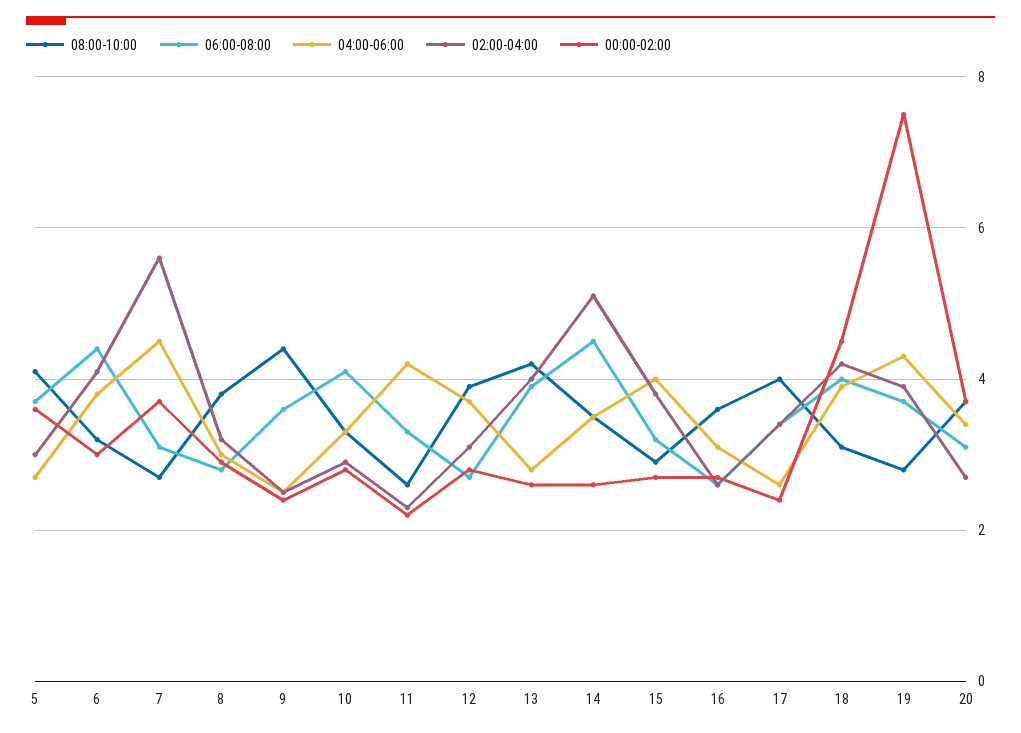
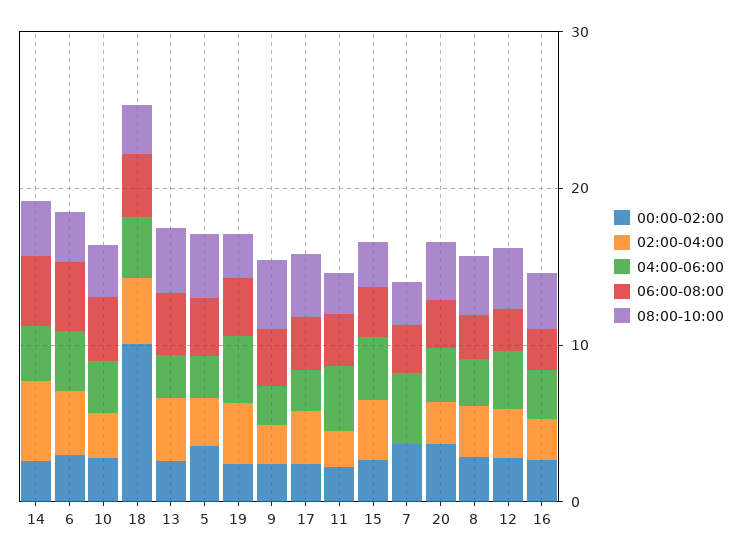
  {
    "08:00-10:00": {
      "5": 4,
      "6": 3,
      "7": 2.5,
      "8": 4,
      "9": 4.5,
      "10": 3.5,
      "11": 2.5,
      "12": 4,
      "13": 4,
      "14": 3.5,
      "15": 3,
      "16": 3.5,
      "17": 4,
      "18": 3,
      "19": 3,
      "20": 3.5
    },
    "06:00-08:00": {
      "5": 3.5,
      "6": 4.5,
      "7": 3,
      "8": 3,
      "9": 3.5,
      "10": 4,
      "11": 3.5,
      "12": 2.5,
      "13": 4,
      "14": 4.5,
      "15": 3,
      "16": 2.5,
      "17": 3.5,
      "18": 4,
      "19": 3.5,
      "20": 3
    },
    "04:00-06:00": {
      "5": 2.5,
      "6": 4,
      "7": 4.5,
      "8": 3,
      "9": 2.5,
      "10": 3.5,
      "11": 4,
      "12": 3.5,
      "13": 3,
      "14": 3.5,
      "15": 4,
      "16": 3,
      "17": 2.5,
      "18": 4,
      "19": 4.5,
      "20": 3.5
    },
    "02:00-04:00": {
      "5": 3,
      "6": 4,
-     "7": 5.5,
+     "7": 0,
      "8": 3,
      "9": 2.5,
      "10": 3,
      "11": 2.5,
      "12": 3,
      "13": 4,
      "14": 5,
      "15": 4,
      "16": 2.5,
      "17": 3.5,
      "18": 4,
      "19": 4,
      "20": 2.5
    },
    "00:00-02:00": {
      "5": 3.5,
      "6": 3,
      "7": 3.5,
      "8": 3,
      "9": 2.5,
      "10": 3,
      "11": 2,
      "12": 3,
      "13": 2.5,
      "14": 2.5,
      "15": 2.5,
      "16": 2.5,
      "17": 2.5,
-     "18": 4.5,
+     "18": 10,
-     "19": 7.5,
+     "19": 2,
      "20": 3.5
    }
  }

